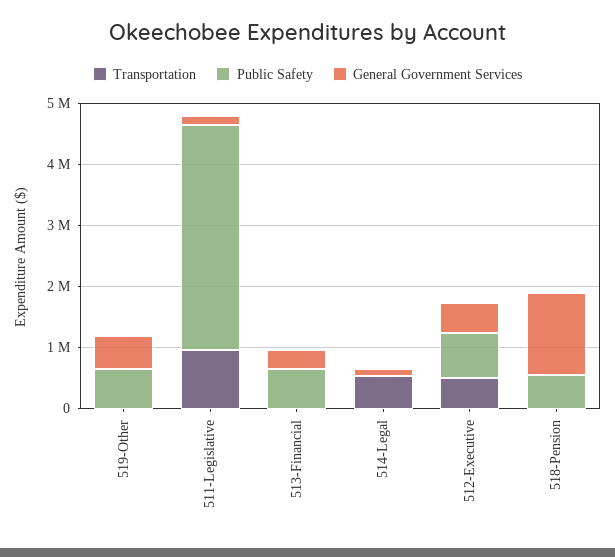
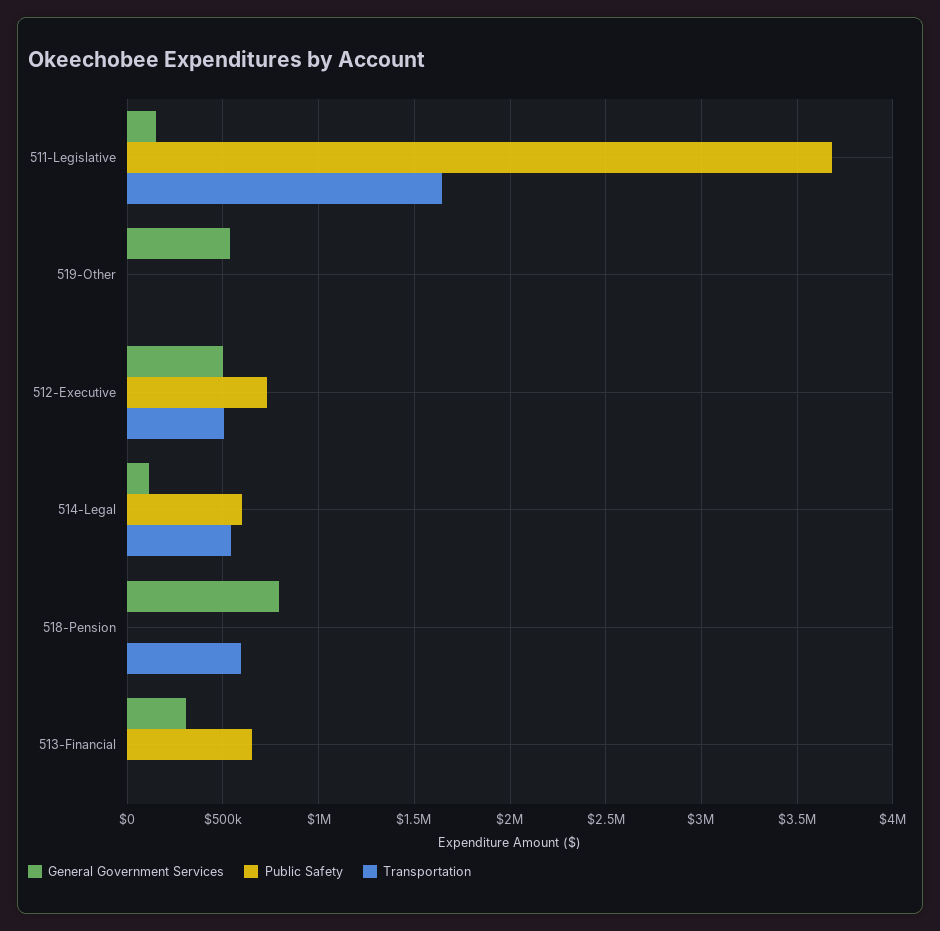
  {
    "Transportation": {
      "519-Other": 0,
-     "511-Legislative": 1000000,
+     "511-Legislative": 1650000,
      "513-Financial": 0,
      "514-Legal": 550000,
      "512-Executive": 500000,
-     "518-Pension": 0
+     "518-Pension": 600000
    },
    "Public Safety": {
-     "519-Other": 600000,
+     "519-Other": 0,
      "511-Legislative": 3700000,
      "513-Financial": 650000,
-     "514-Legal": 0,
+     "514-Legal": 600000,
      "512-Executive": 750000,
-     "518-Pension": 600000
+     "518-Pension": 0
    },
    "General Government Services": {
      "519-Other": 550000,
      "511-Legislative": 150000,
      "513-Financial": 300000,
      "514-Legal": 100000,
      "512-Executive": 500000,
-     "518-Pension": 1400000
+     "518-Pension": 800000
    }
  }

